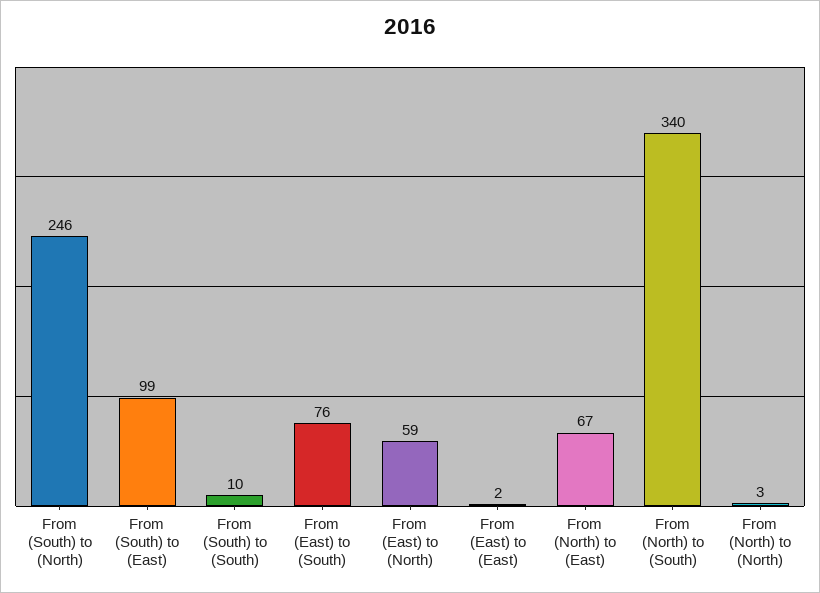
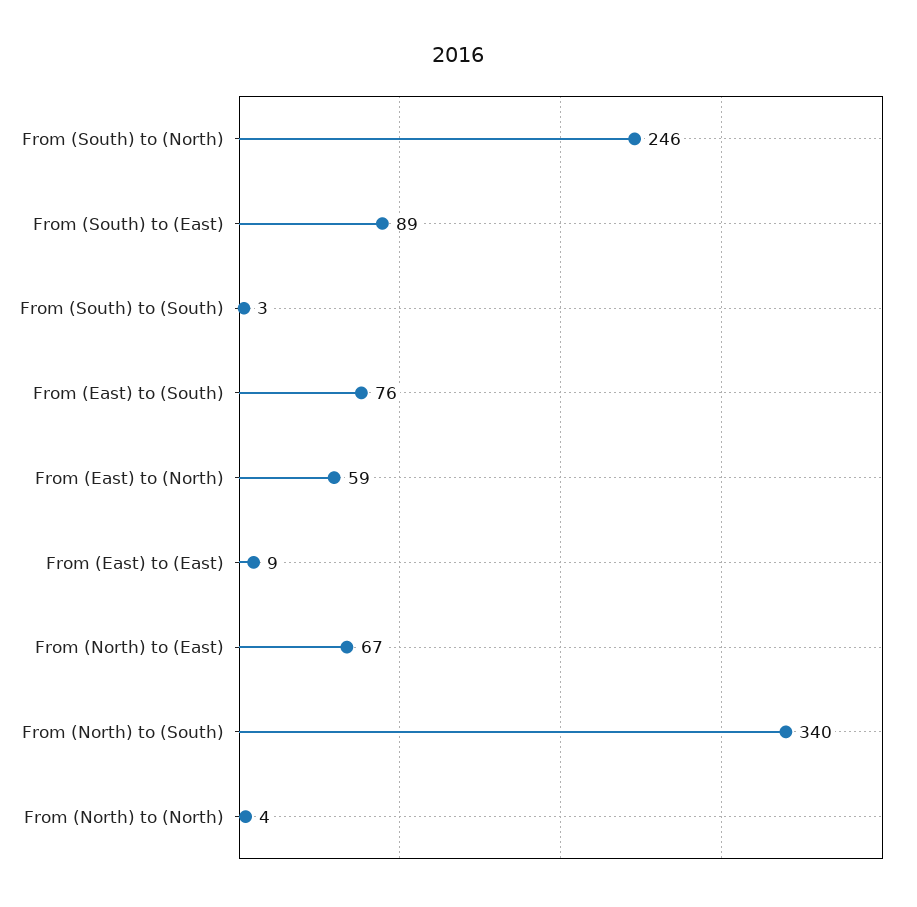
  {
    "From (South) to (North)": 246,
-   "From (South) to (East)": 99,
+   "From (South) to (East)": 89,
-   "From (South) to (South)": 10,
+   "From (South) to (South)": 3,
    "From (East) to (South)": 76,
    "From (East) to (North)": 59,
-   "From (East) to (East)": 2,
+   "From (East) to (East)": 9,
    "From (North) to (East)": 67,
    "From (North) to (South)": 340,
-   "From (North) to (North)": 3
+   "From (North) to (North)": 4
  }

